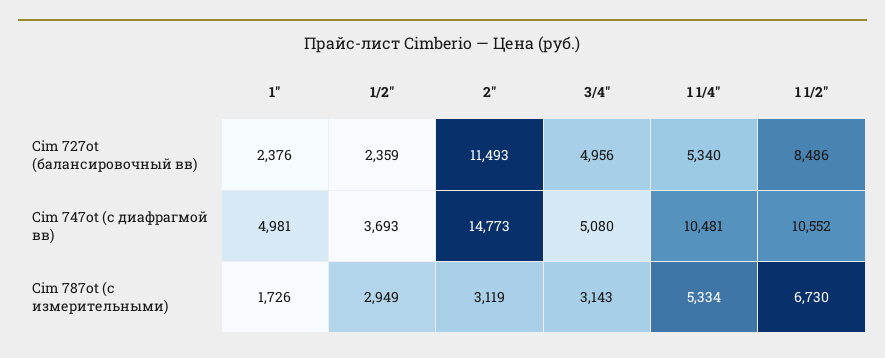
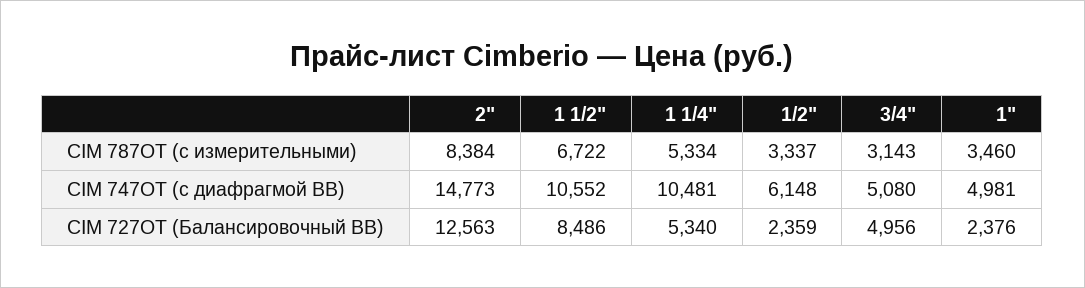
  {
    "1\"": {
      "Cim 727ot (балансировочный вв)": 2376,
      "Cim 747ot (с диафрагмой вв)": 4981,
-     "Cim 787ot (с измерительными)": 1726
+     "Cim 787ot (с измерительными)": 3460
    },
    "1/2\"": {
      "Cim 727ot (балансировочный вв)": 2359,
-     "Cim 747ot (с диафрагмой вв)": 3693,
+     "Cim 747ot (с диафрагмой вв)": 6148,
-     "Cim 787ot (с измерительными)": 2949
+     "Cim 787ot (с измерительными)": 3337
    },
    "2\"": {
-     "Cim 727ot (балансировочный вв)": 11493,
+     "Cim 727ot (балансировочный вв)": 12563,
      "Cim 747ot (с диафрагмой вв)": 14773,
-     "Cim 787ot (с измерительными)": 3119
+     "Cim 787ot (с измерительными)": 8384
    },
    "3/4\"": {
      "Cim 727ot (балансировочный вв)": 4956,
      "Cim 747ot (с диафрагмой вв)": 5080,
      "Cim 787ot (с измерительными)": 3143
    },
    "1 1/4\"": {
      "Cim 727ot (балансировочный вв)": 5340,
      "Cim 747ot (с диафрагмой вв)": 10481,
      "Cim 787ot (с измерительными)": 5334
    },
    "1 1/2\"": {
      "Cim 727ot (балансировочный вв)": 8486,
      "Cim 747ot (с диафрагмой вв)": 10552,
-     "Cim 787ot (с измерительными)": 6730
+     "Cim 787ot (с измерительными)": 6722
    }
  }

